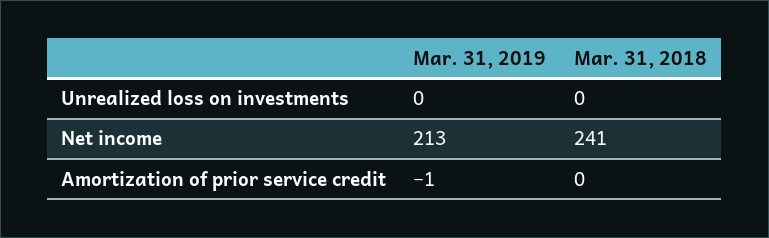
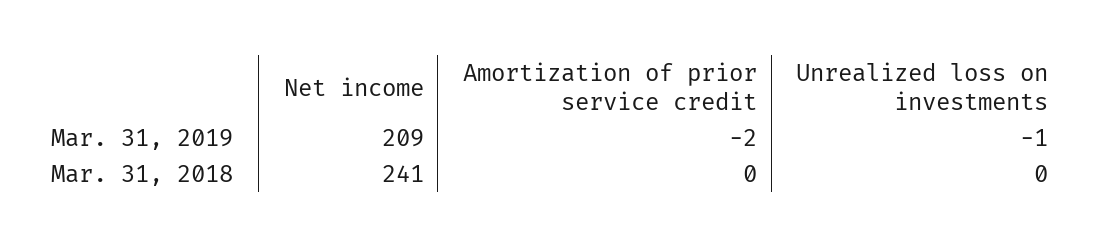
  {
    "Mar. 31, 2019": {
-     "Unrealized loss on investments": 0,
+     "Unrealized loss on investments": -1,
-     "Net income": 213,
+     "Net income": 209,
-     "Amortization of prior service credit": -1
+     "Amortization of prior service credit": -2
    },
    "Mar. 31, 2018": {
      "Unrealized loss on investments": 0,
      "Net income": 241,
      "Amortization of prior service credit": 0
    }
  }

